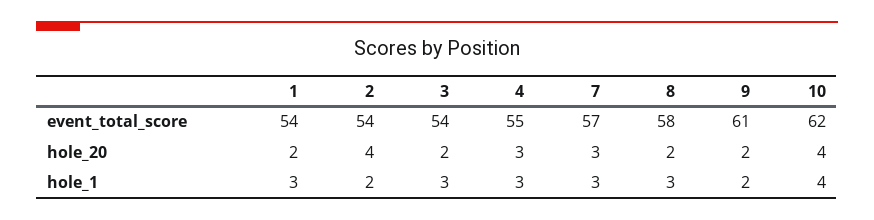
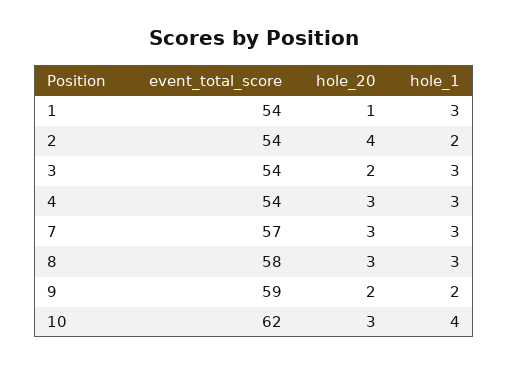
  {
    "1": {
      "event_total_score": 54,
-     "hole_20": 2,
+     "hole_20": 1,
      "hole_1": 3
    },
    "2": {
      "event_total_score": 54,
      "hole_20": 4,
      "hole_1": 2
    },
    "3": {
      "event_total_score": 54,
      "hole_20": 2,
      "hole_1": 3
    },
    "4": {
-     "event_total_score": 55,
+     "event_total_score": 54,
      "hole_20": 3,
      "hole_1": 3
    },
    "7": {
      "event_total_score": 57,
      "hole_20": 3,
      "hole_1": 3
    },
    "8": {
      "event_total_score": 58,
-     "hole_20": 2,
+     "hole_20": 3,
      "hole_1": 3
    },
    "9": {
-     "event_total_score": 61,
+     "event_total_score": 59,
      "hole_20": 2,
      "hole_1": 2
    },
    "10": {
      "event_total_score": 62,
-     "hole_20": 4,
+     "hole_20": 3,
      "hole_1": 4
    }
  }

